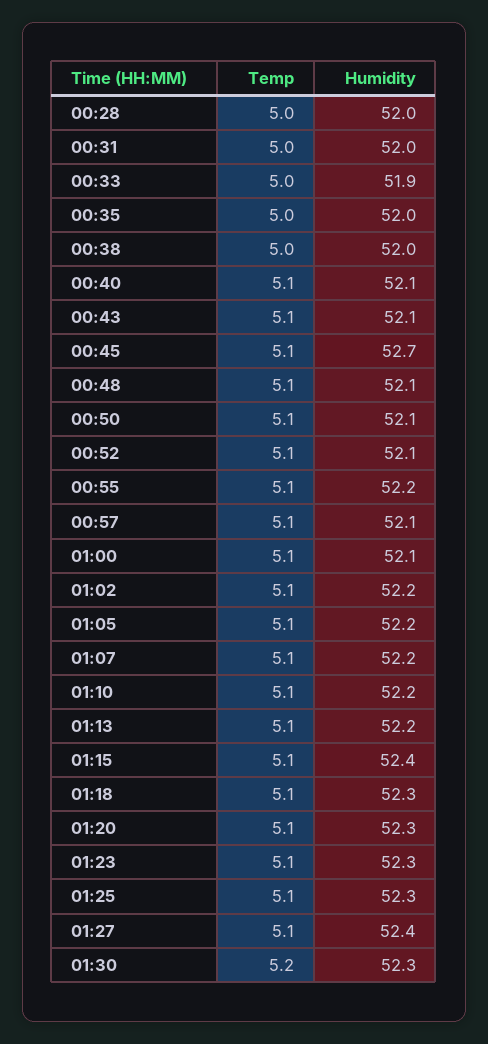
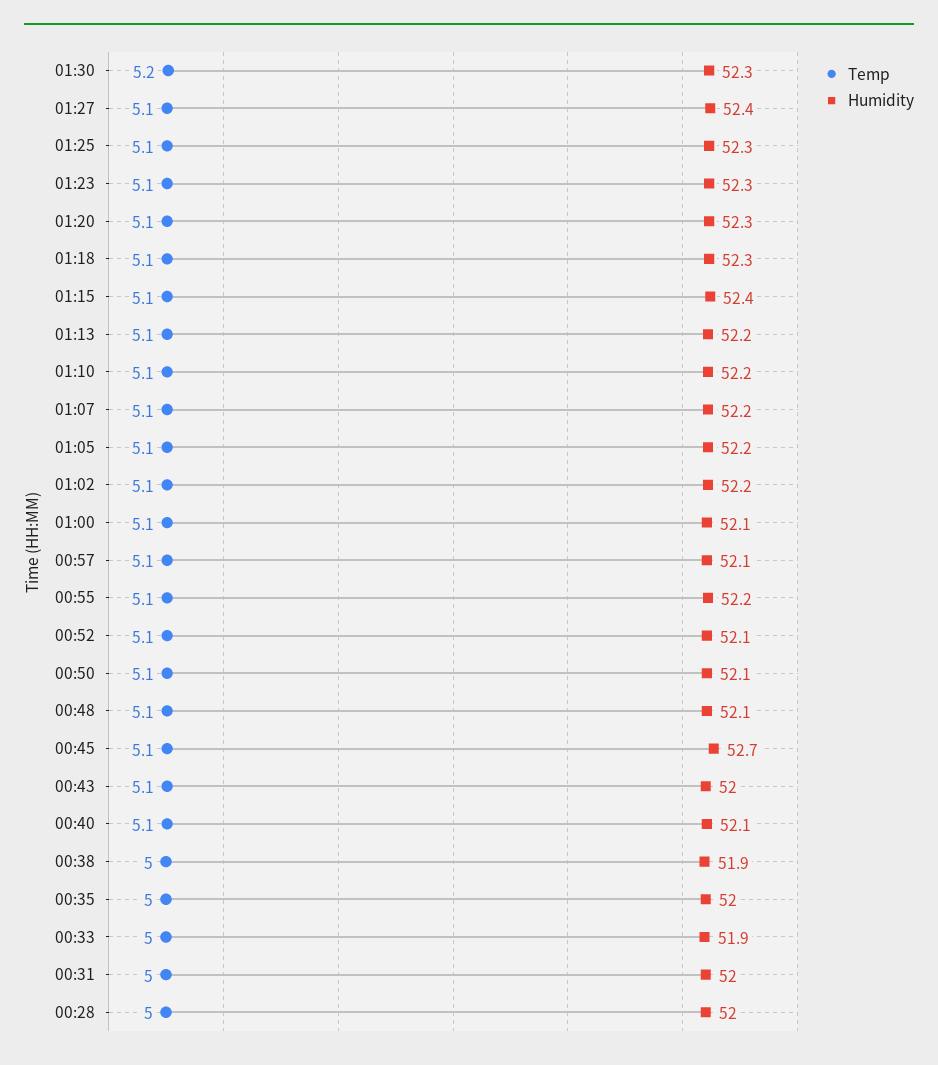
  {
    "Temp": {
      "00:28": 5,
      "00:31": 5,
      "00:33": 5,
      "00:35": 5,
      "00:38": 5,
      "00:40": 5.1,
      "00:43": 5.1,
      "00:45": 5.1,
      "00:48": 5.1,
      "00:50": 5.1,
      "00:52": 5.1,
      "00:55": 5.1,
      "00:57": 5.1,
      "01:00": 5.1,
      "01:02": 5.1,
      "01:05": 5.1,
      "01:07": 5.1,
      "01:10": 5.1,
      "01:13": 5.1,
      "01:15": 5.1,
      "01:18": 5.1,
      "01:20": 5.1,
      "01:23": 5.1,
      "01:25": 5.1,
      "01:27": 5.1,
      "01:30": 5.2
    },
    "Humidity": {
      "00:28": 52,
      "00:31": 52,
      "00:33": 51.9,
      "00:35": 52,
-     "00:38": 52,
+     "00:38": 51.9,
      "00:40": 52.1,
-     "00:43": 52.1,
+     "00:43": 52,
      "00:45": 52.7,
      "00:48": 52.1,
      "00:50": 52.1,
      "00:52": 52.1,
      "00:55": 52.2,
      "00:57": 52.1,
      "01:00": 52.1,
      "01:02": 52.2,
      "01:05": 52.2,
      "01:07": 52.2,
      "01:10": 52.2,
      "01:13": 52.2,
      "01:15": 52.4,
      "01:18": 52.3,
      "01:20": 52.3,
      "01:23": 52.3,
      "01:25": 52.3,
      "01:27": 52.4,
      "01:30": 52.3
    }
  }

